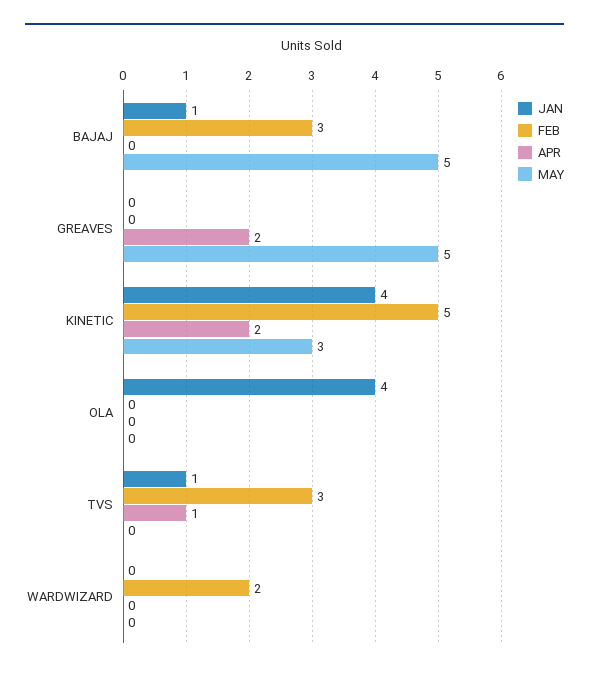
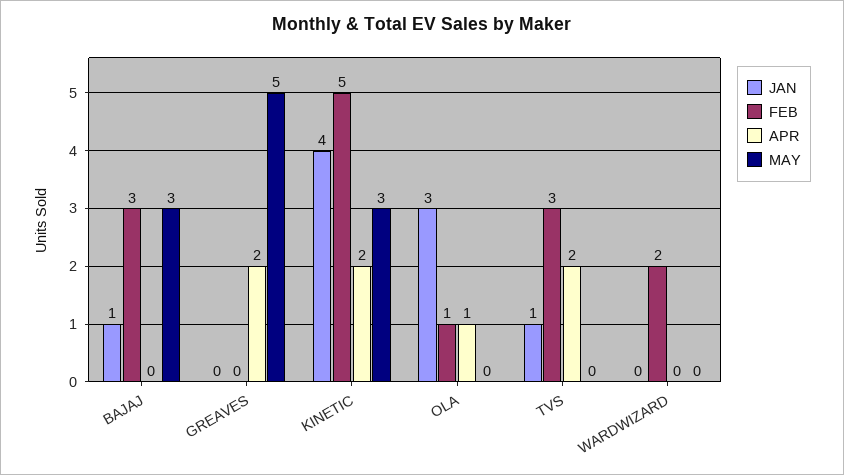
  {
    "JAN": {
      "BAJAJ": 1,
      "GREAVES": 0,
      "KINETIC": 4,
-     "OLA": 4,
+     "OLA": 3,
      "TVS": 1,
      "WARDWIZARD": 0
    },
    "FEB": {
      "BAJAJ": 3,
      "GREAVES": 0,
      "KINETIC": 5,
-     "OLA": 0,
+     "OLA": 1,
      "TVS": 3,
      "WARDWIZARD": 2
    },
    "APR": {
      "BAJAJ": 0,
      "GREAVES": 2,
      "KINETIC": 2,
-     "OLA": 0,
+     "OLA": 1,
-     "TVS": 1,
+     "TVS": 2,
      "WARDWIZARD": 0
    },
    "MAY": {
-     "BAJAJ": 5,
+     "BAJAJ": 3,
      "GREAVES": 5,
      "KINETIC": 3,
      "OLA": 0,
      "TVS": 0,
      "WARDWIZARD": 0
    }
  }

